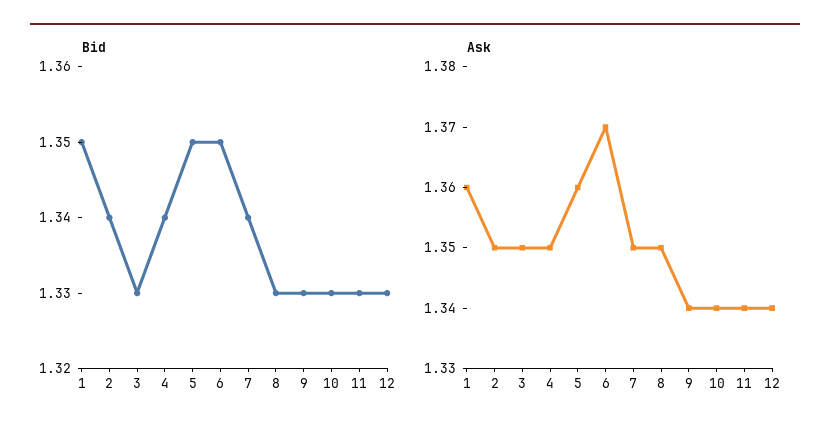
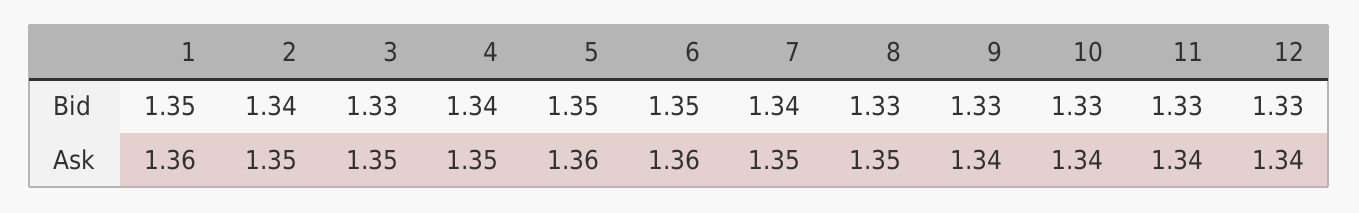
  {
    "Bid": {
      "1": 1.35,
      "2": 1.34,
      "3": 1.33,
      "4": 1.34,
      "5": 1.35,
      "6": 1.35,
      "7": 1.34,
      "8": 1.33,
      "9": 1.33,
      "10": 1.33,
      "11": 1.33,
      "12": 1.33
    },
    "Ask": {
      "1": 1.36,
      "2": 1.35,
      "3": 1.35,
      "4": 1.35,
      "5": 1.36,
-     "6": 1.37,
+     "6": 1.36,
      "7": 1.35,
      "8": 1.35,
      "9": 1.34,
      "10": 1.34,
      "11": 1.34,
      "12": 1.34
    }
  }

